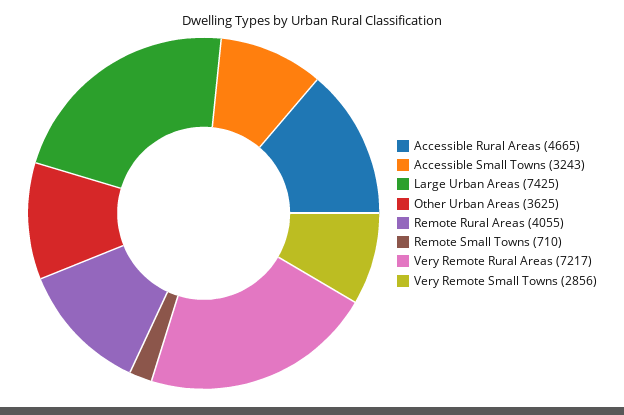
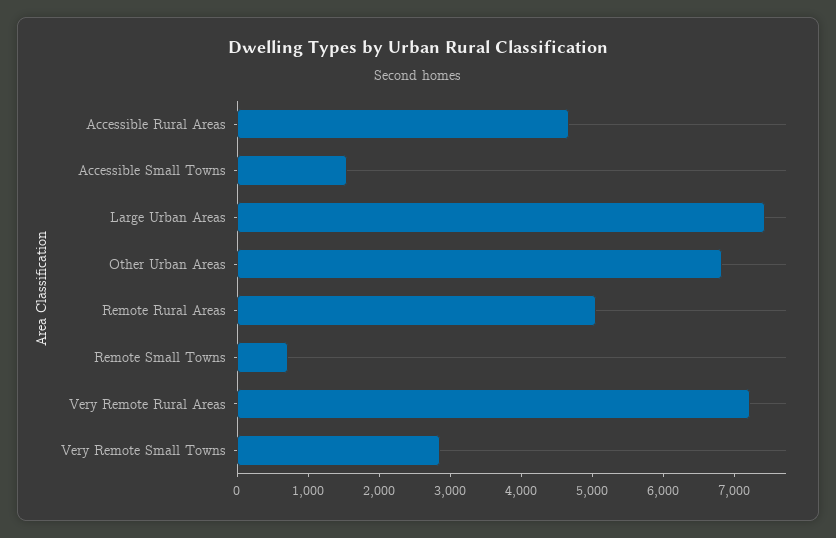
  {
    "Accessible Rural Areas": 4665,
-   "Accessible Small Towns": 3243,
+   "Accessible Small Towns": 1600,
    "Large Urban Areas": 7425,
-   "Other Urban Areas": 3625,
+   "Other Urban Areas": 6800,
-   "Remote Rural Areas": 4055,
+   "Remote Rural Areas": 5000,
    "Remote Small Towns": 710,
    "Very Remote Rural Areas": 7217,
    "Very Remote Small Towns": 2856
  }

